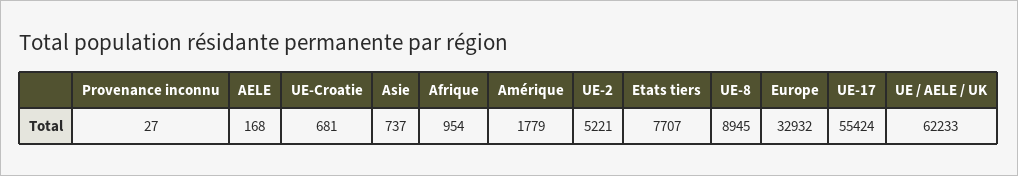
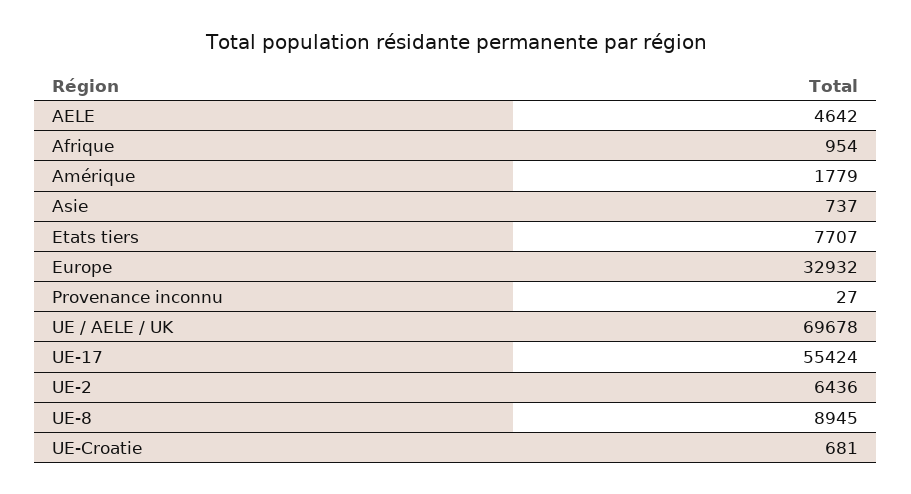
  {
    "Provenance inconnu": 27,
-   "AELE": 168,
+   "AELE": 4642,
    "UE-Croatie": 681,
    "Asie": 737,
    "Afrique": 954,
    "Amérique": 1779,
-   "UE-2": 5221,
+   "UE-2": 6436,
    "Etats tiers": 7707,
    "UE-8": 8945,
    "Europe": 32932,
    "UE-17": 55424,
-   "UE / AELE / UK": 62233
+   "UE / AELE / UK": 69678
  }

